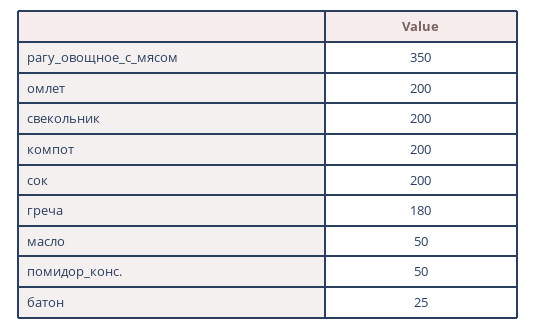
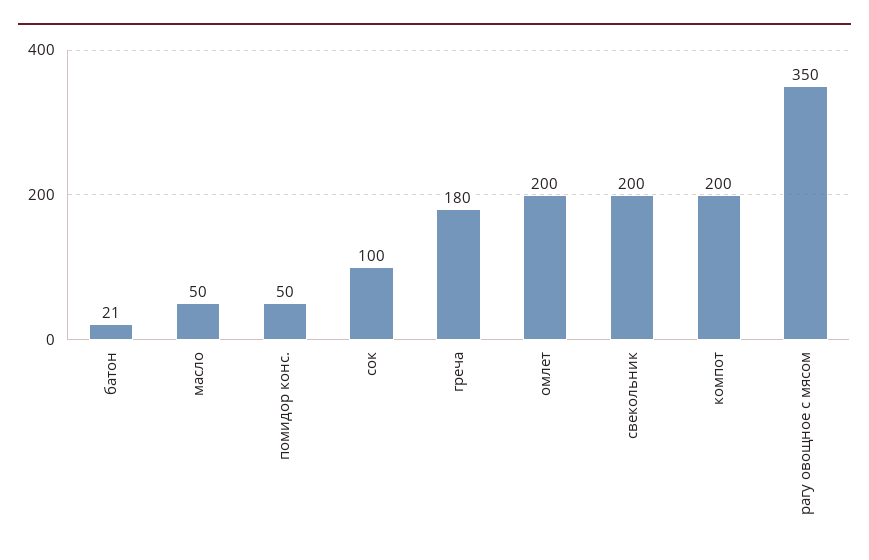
  {
    "рагу_овощное_с_мясом": 350,
    "омлет": 200,
    "свекольник": 200,
    "компот": 200,
-   "сок": 200,
+   "сок": 100,
    "греча": 180,
    "масло": 50,
    "помидор_конс.": 50,
-   "батон": 25
+   "батон": 21
  }

